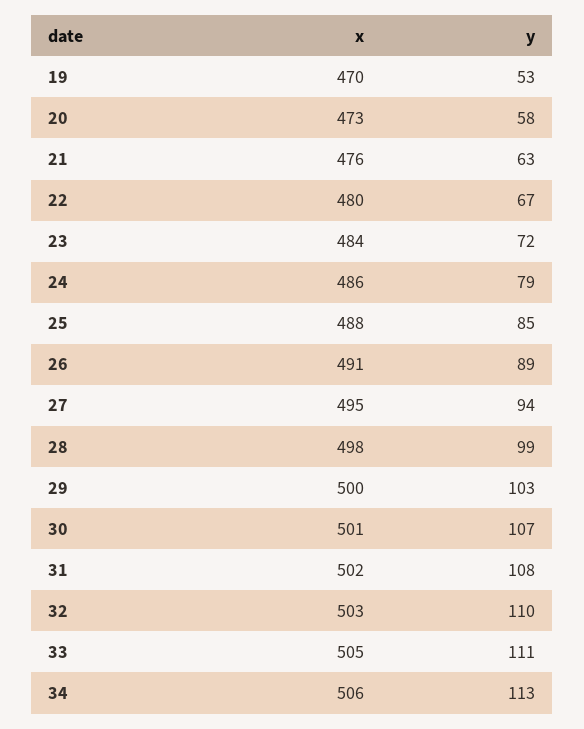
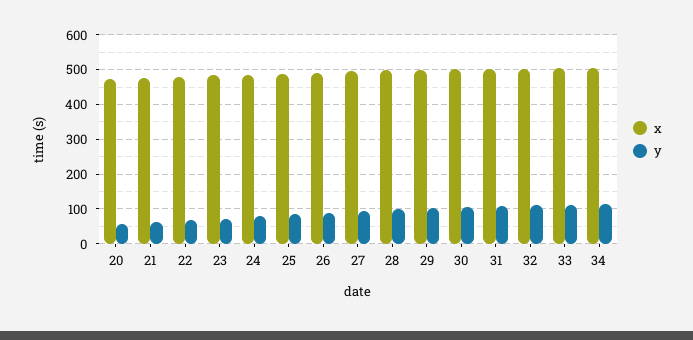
  {
    "x": {
-     "19": 470,
      "20": 473,
      "21": 476,
      "22": 480,
      "23": 484,
      "24": 486,
      "25": 488,
      "26": 491,
      "27": 495,
      "28": 498,
      "29": 500,
      "30": 501,
      "31": 502,
      "32": 503,
      "33": 505,
      "34": 506
    },
    "y": {
-     "19": 53,
      "20": 58,
      "21": 63,
      "22": 67,
      "23": 72,
      "24": 79,
      "25": 85,
      "26": 89,
      "27": 94,
      "28": 99,
      "29": 103,
      "30": 107,
      "31": 108,
      "32": 110,
      "33": 111,
      "34": 113
    }
  }

